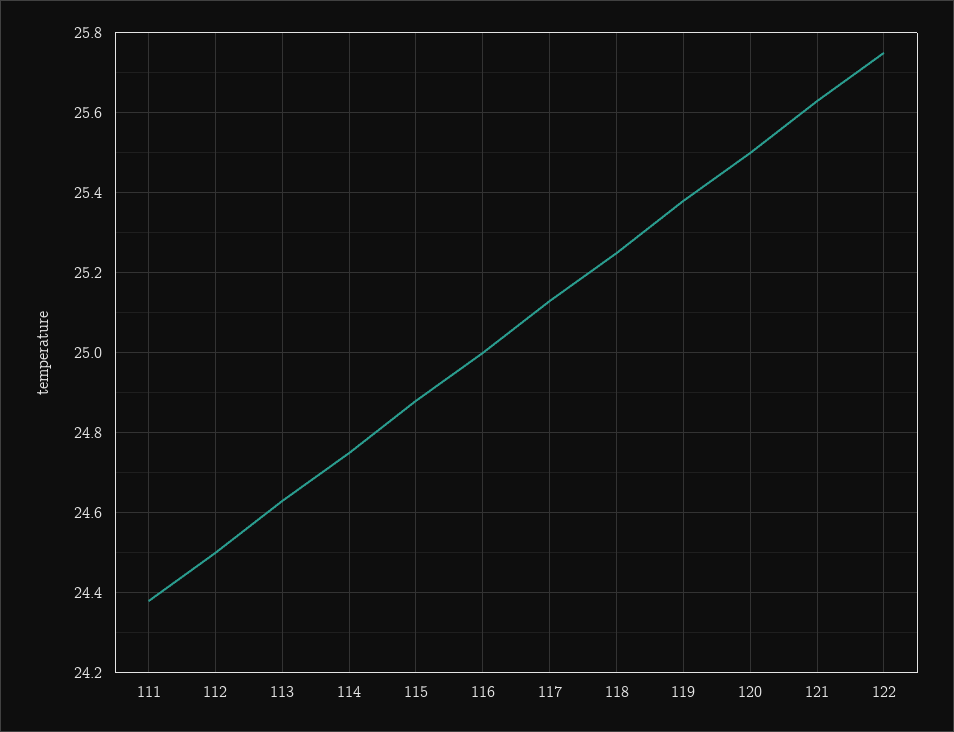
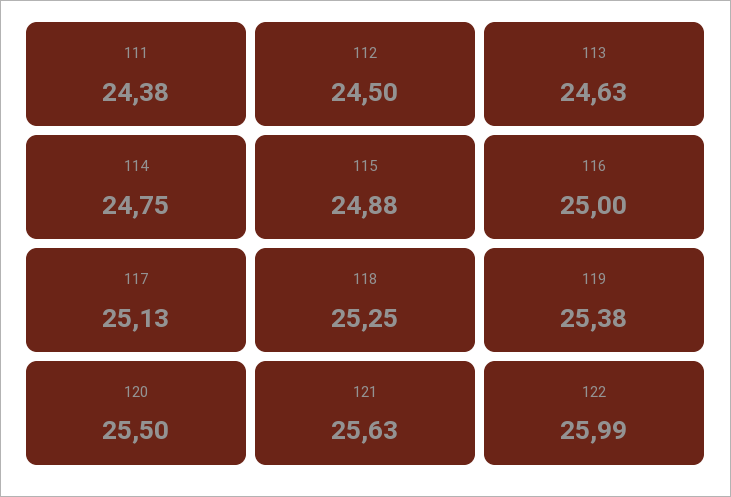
  {
    "111": 24.38,
    "112": 24.5,
    "113": 24.63,
    "114": 24.75,
    "115": 24.88,
    "116": 25,
    "117": 25.13,
    "118": 25.25,
    "119": 25.38,
    "120": 25.5,
    "121": 25.63,
-   "122": 25.75
+   "122": 25.99
  }

